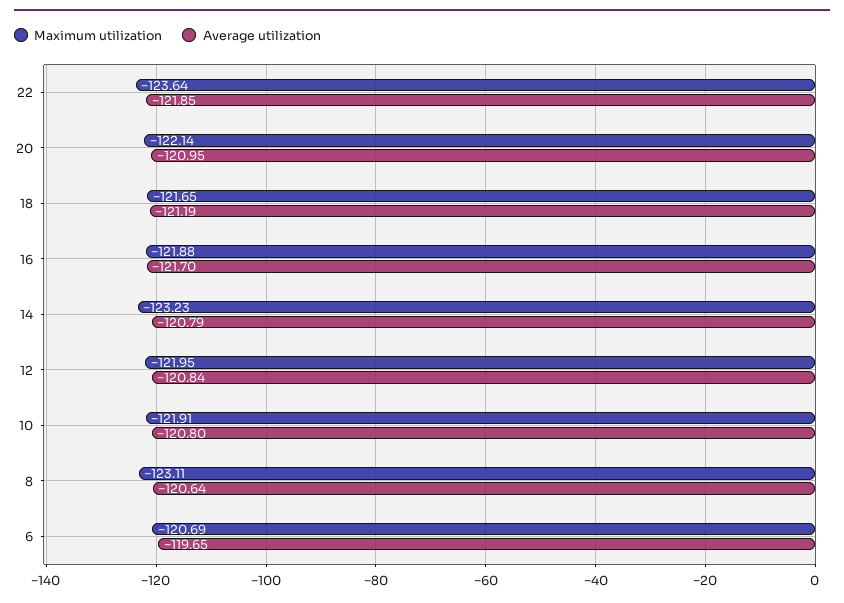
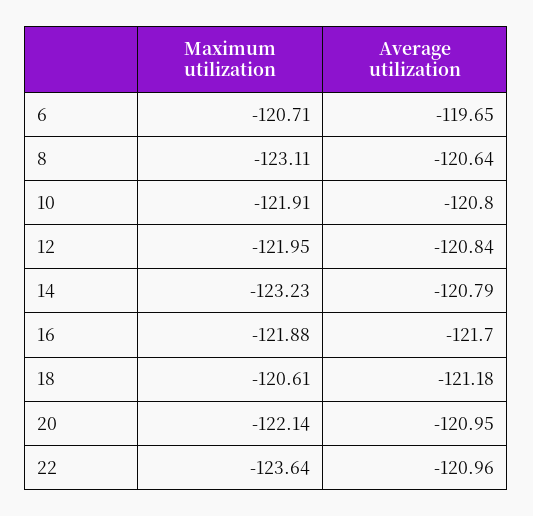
  {
    "Maximum utilization": {
      "22": -123.64,
      "20": -122.14,
-     "18": -121.65,
+     "18": -120.61,
      "16": -121.88,
      "14": -123.23,
      "12": -121.95,
      "10": -121.91,
      "8": -123.11,
-     "6": -120.69
+     "6": -120.71
    },
    "Average utilization": {
-     "22": -121.85,
+     "22": -120.96,
      "20": -120.95,
-     "18": -121.19,
+     "18": -121.18,
      "16": -121.7,
      "14": -120.79,
      "12": -120.84,
      "10": -120.8,
      "8": -120.64,
      "6": -119.65
    }
  }

